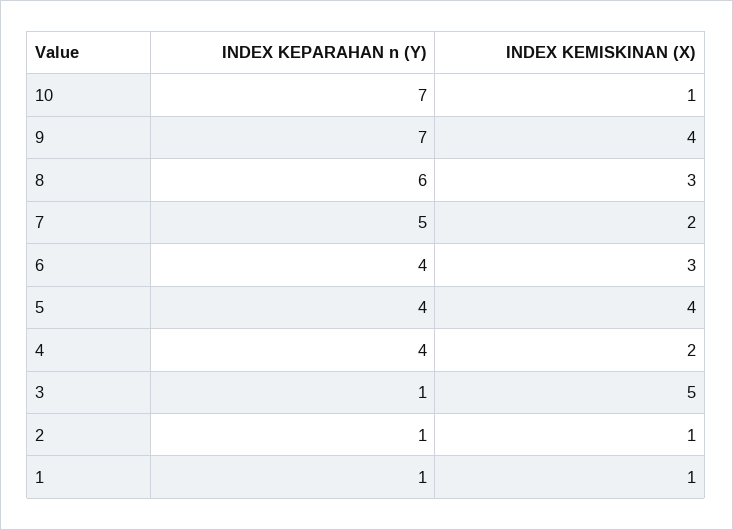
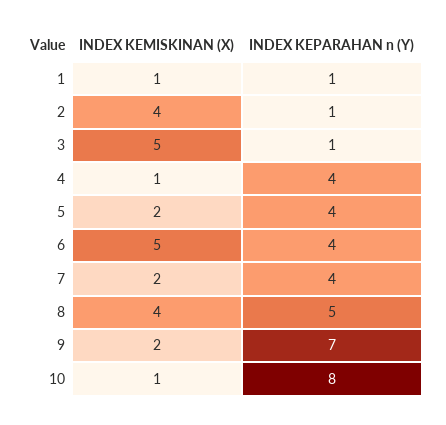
  {
    "INDEX KEPARAHAN n (Y)": {
-     "10": 7,
+     "10": 8,
      "9": 7,
-     "8": 6,
+     "8": 5,
-     "7": 5,
+     "7": 4,
      "6": 4,
      "5": 4,
      "4": 4,
      "3": 1,
      "2": 1,
      "1": 1
    },
    "INDEX KEMISKINAN (X)": {
      "10": 1,
-     "9": 4,
+     "9": 2,
-     "8": 3,
+     "8": 4,
      "7": 2,
-     "6": 3,
+     "6": 5,
-     "5": 4,
+     "5": 2,
-     "4": 2,
+     "4": 1,
      "3": 5,
-     "2": 1,
+     "2": 4,
      "1": 1
    }
  }

